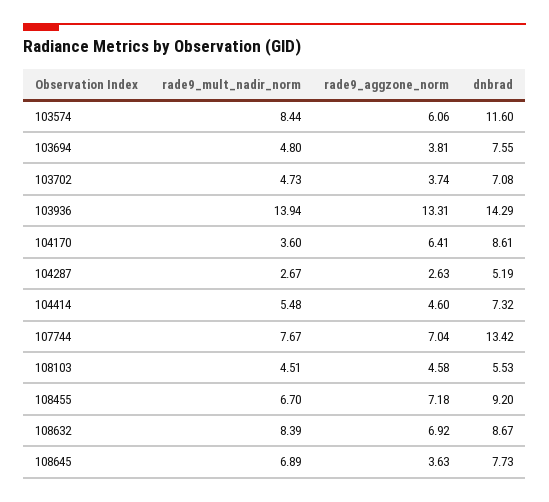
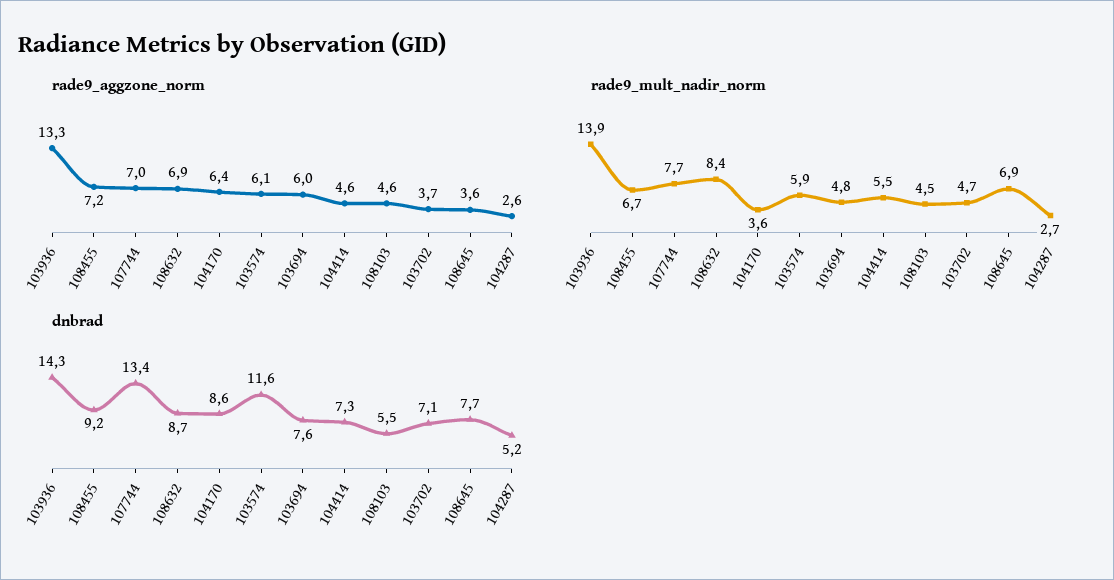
  {
    "rade9_mult_nadir_norm": {
-     "103574": 8.44,
+     "103574": 5.9,
      "103694": 4.8,
      "103702": 4.73,
      "103936": 13.94,
      "104170": 3.6,
      "104287": 2.67,
      "104414": 5.48,
      "107744": 7.67,
      "108103": 4.51,
      "108455": 6.7,
      "108632": 8.39,
      "108645": 6.89
    },
    "rade9_aggzone_norm": {
      "103574": 6.06,
-     "103694": 3.81,
+     "103694": 6,
      "103702": 3.74,
      "103936": 13.31,
      "104170": 6.41,
      "104287": 2.63,
      "104414": 4.6,
      "107744": 7.04,
      "108103": 4.58,
      "108455": 7.18,
      "108632": 6.92,
      "108645": 3.63
    },
    "dnbrad": {
      "103574": 11.6,
      "103694": 7.55,
      "103702": 7.08,
      "103936": 14.29,
      "104170": 8.61,
      "104287": 5.19,
      "104414": 7.32,
      "107744": 13.42,
      "108103": 5.53,
      "108455": 9.2,
      "108632": 8.67,
      "108645": 7.73
    }
  }

